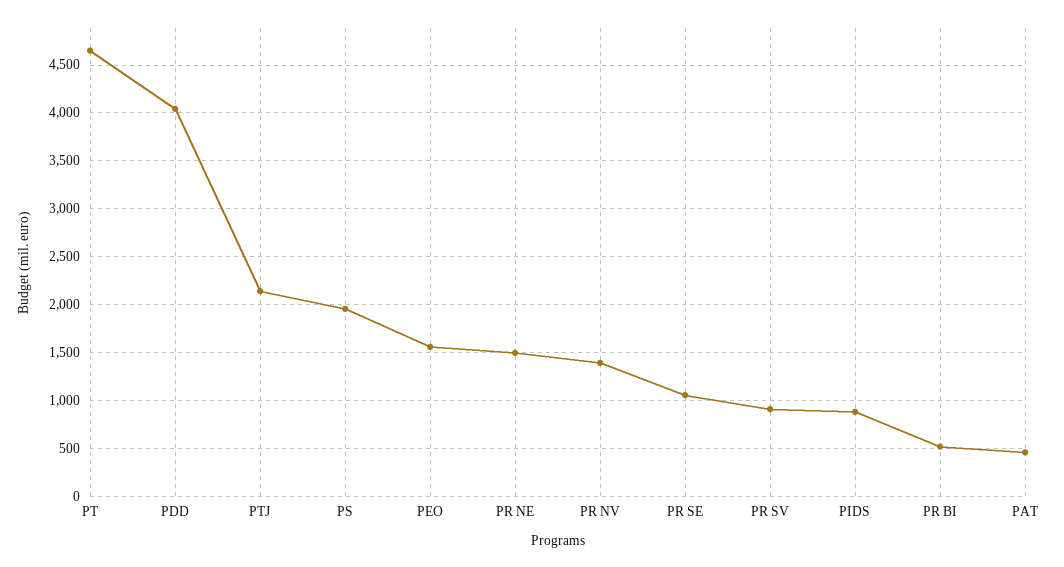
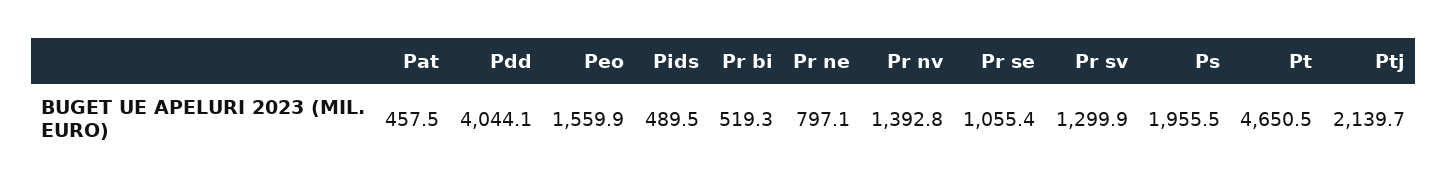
  {
    "PT": 4650.5,
    "PDD": 4044.1,
    "PTJ": 2139.7,
    "PS": 1955.5,
    "PEO": 1559.9,
-   "PR NE": 1500,
+   "PR NE": 797.1,
    "PR NV": 1392.8,
    "PR SE": 1055.4,
-   "PR SV": 900,
+   "PR SV": 1299.9,
-   "PIDS": 900,
+   "PIDS": 489.5,
    "PR BI": 519.3,
    "PAT": 457.5
  }

